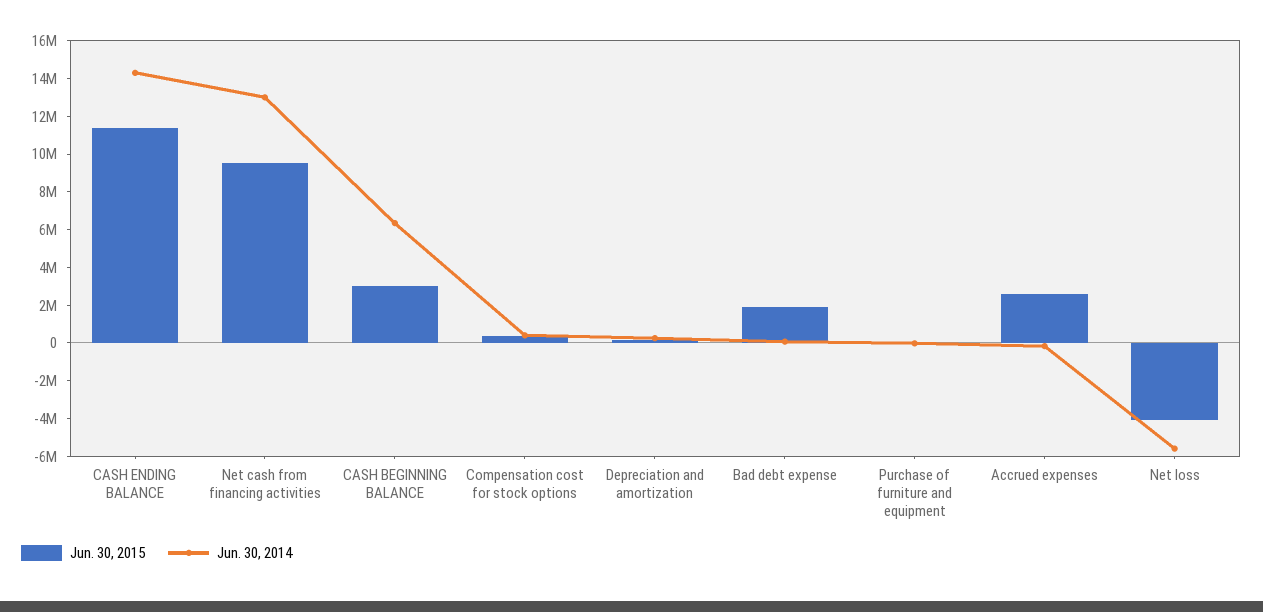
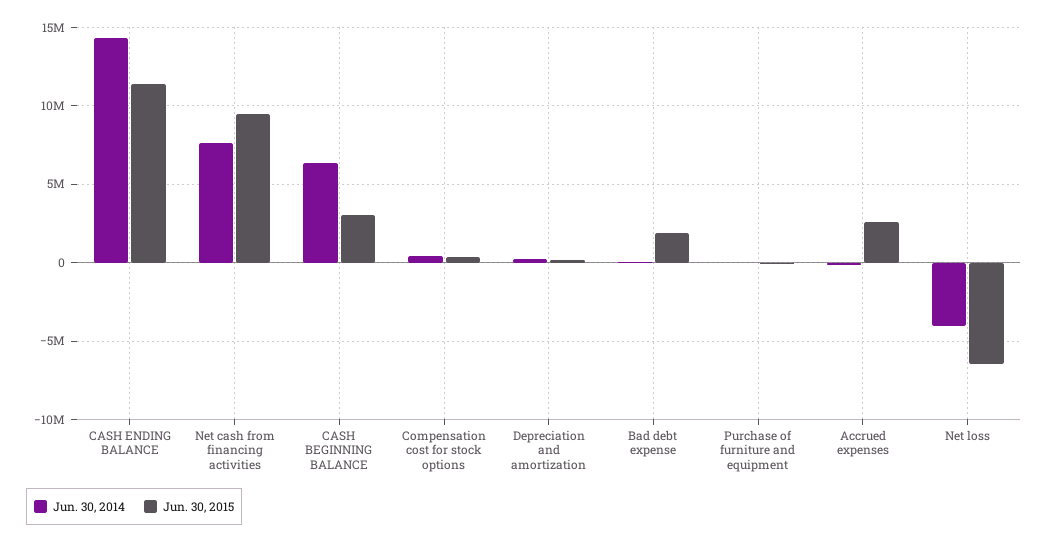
  {
    "Jun. 30, 2015": {
      "CASH ENDING BALANCE": 11500000,
      "Net cash from financing activities": 9500000,
      "CASH BEGINNING BALANCE": 3000000,
      "Compensation cost for stock options": 500000,
      "Depreciation and amortization": 0,
      "Bad debt expense": 2000000,
      "Purchase of furniture and equipment": 0,
      "Accrued expenses": 2500000,
-     "Net loss": -4000000
+     "Net loss": -6500000
    },
    "Jun. 30, 2014": {
      "CASH ENDING BALANCE": 14500000,
-     "Net cash from financing activities": 13000000,
+     "Net cash from financing activities": 7500000,
      "CASH BEGINNING BALANCE": 6500000,
      "Compensation cost for stock options": 500000,
      "Depreciation and amortization": 500000,
      "Bad debt expense": 0,
      "Purchase of furniture and equipment": 0,
      "Accrued expenses": 0,
-     "Net loss": -5500000
+     "Net loss": -4000000
    }
  }

